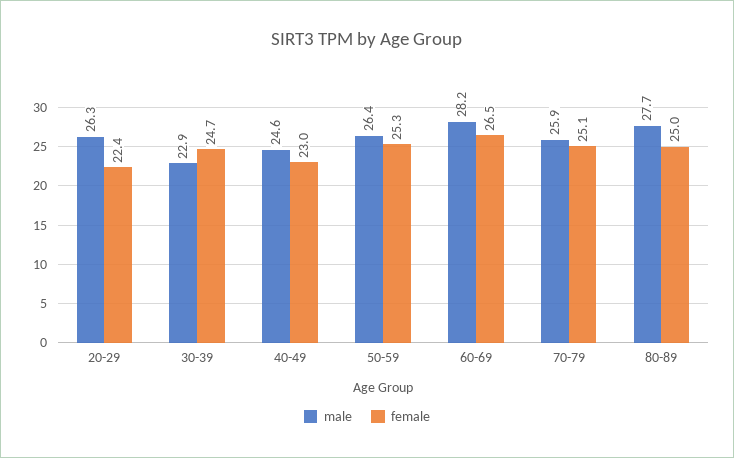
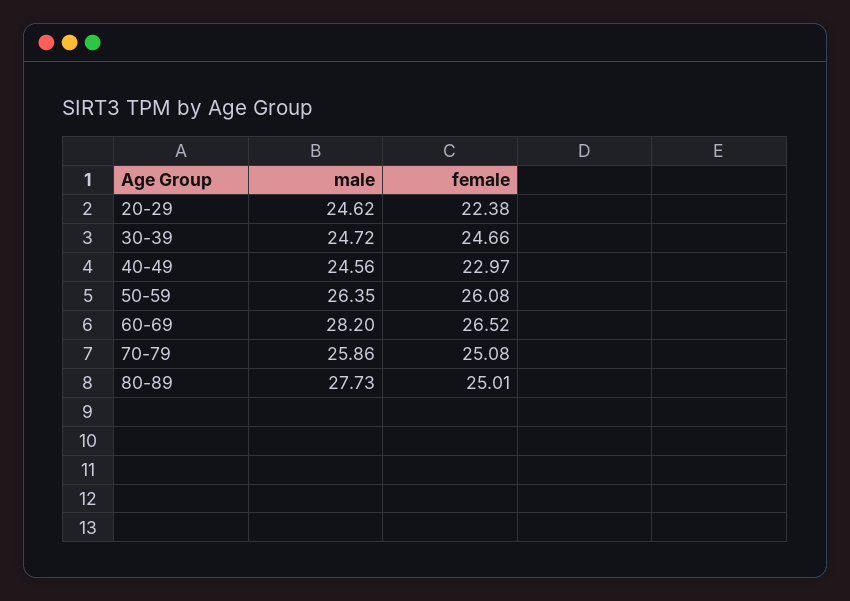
  {
    "male": {
-     "20-29": 26.3,
+     "20-29": 24.62,
-     "30-39": 22.9,
+     "30-39": 24.72,
      "40-49": 24.56,
      "50-59": 26.35,
      "60-69": 28.2,
      "70-79": 25.86,
      "80-89": 27.73
    },
    "female": {
      "20-29": 22.38,
      "30-39": 24.66,
      "40-49": 22.97,
-     "50-59": 25.3,
+     "50-59": 26.08,
      "60-69": 26.52,
      "70-79": 25.08,
      "80-89": 25.01
    }
  }

